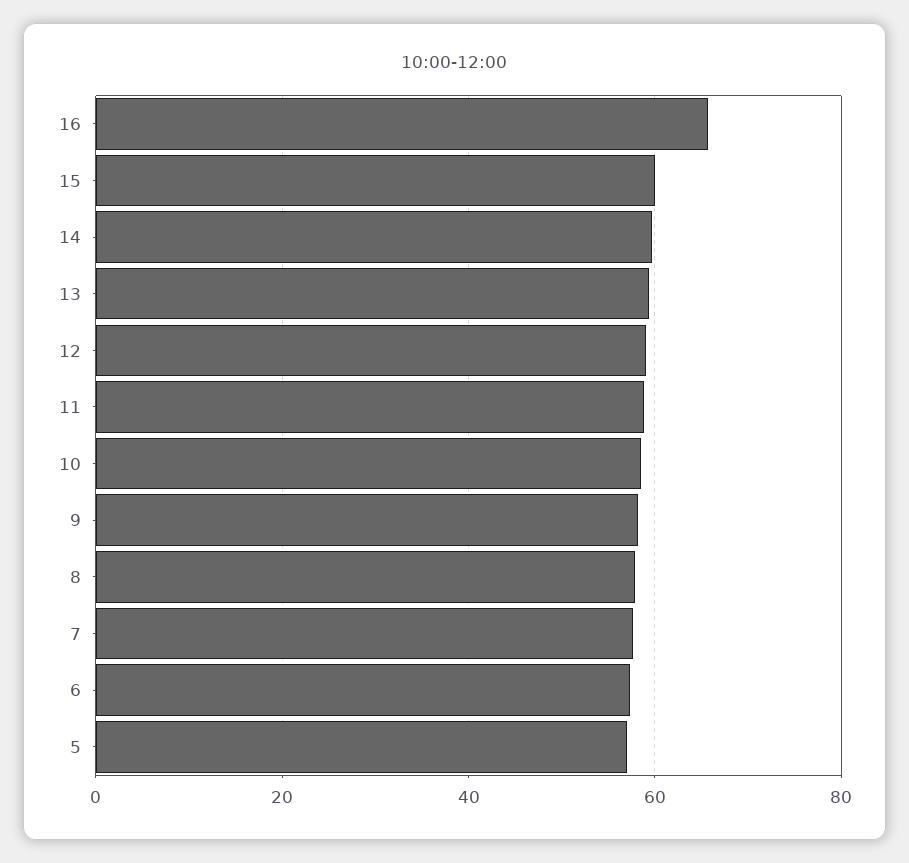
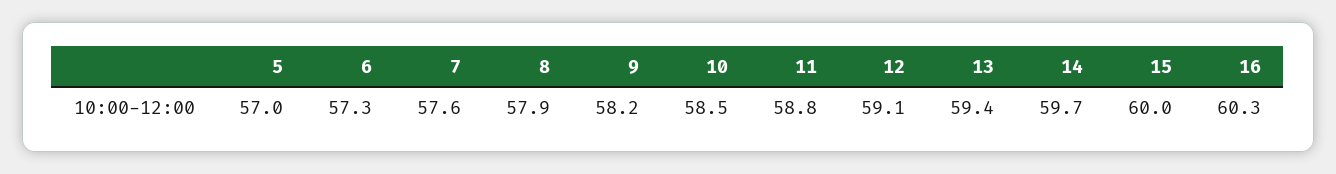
  {
-   "16": 66,
+   "16": 60.3,
    "15": 60,
    "14": 59.7,
    "13": 59.4,
    "12": 59.1,
    "11": 58.8,
    "10": 58.5,
    "9": 58.2,
    "8": 57.9,
    "7": 57.6,
    "6": 57.3,
    "5": 57
  }

